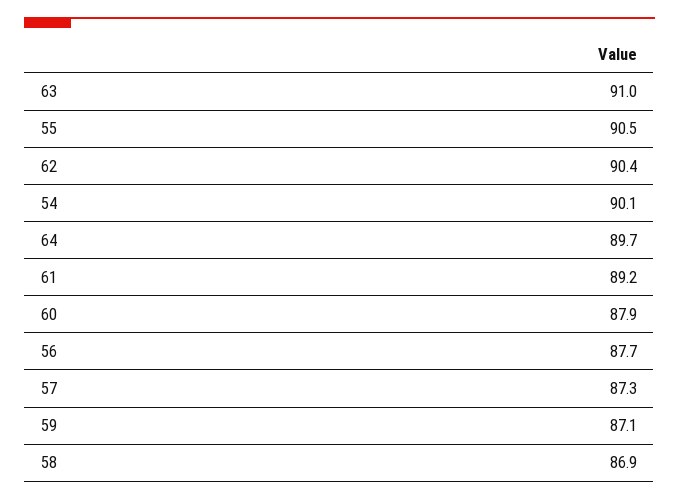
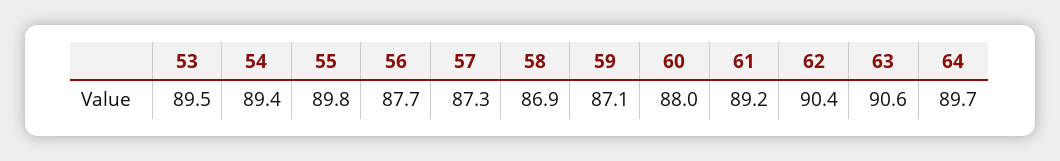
  {
-   "63": 91,
+   "63": 90.6,
-   "55": 90.5,
+   "55": 89.8,
    "62": 90.4,
-   "54": 90.1,
+   "54": 89.4,
    "64": 89.7,
    "61": 89.2,
-   "60": 87.9,
+   "60": 88,
    "56": 87.7,
    "57": 87.3,
    "59": 87.1,
-   "58": 86.9
+   "58": 86.9,
+   "53": 89.5
  }

